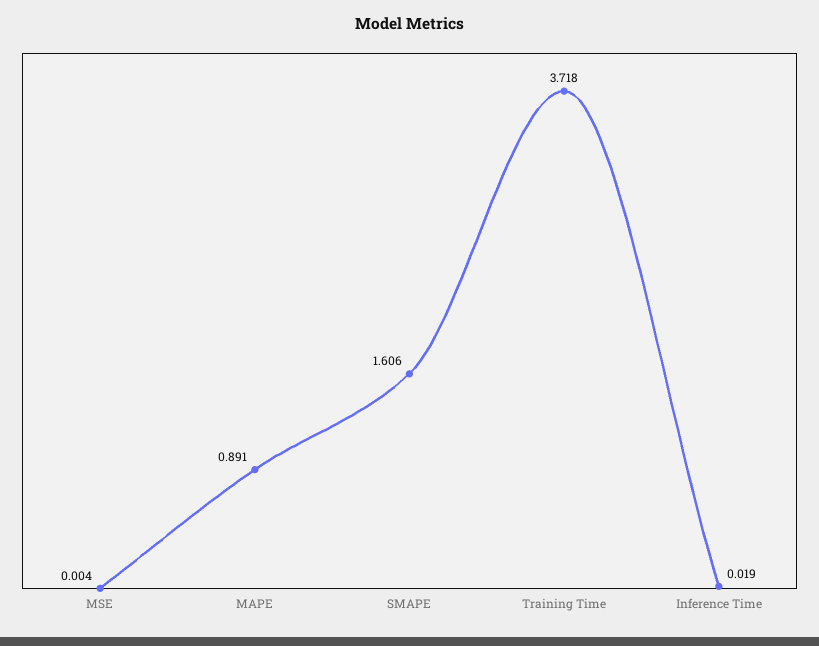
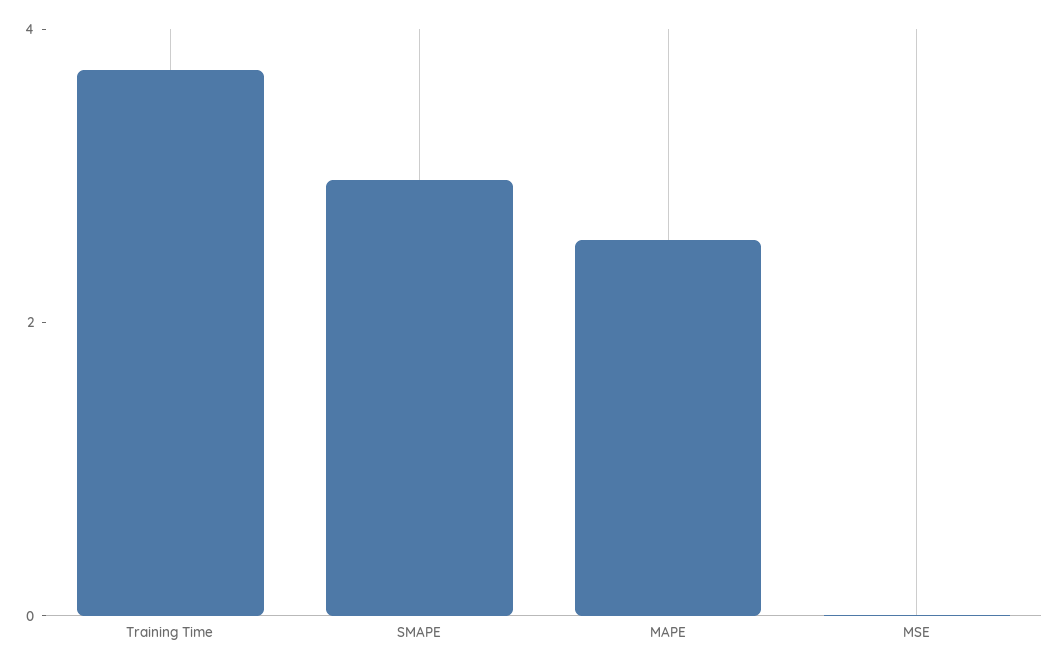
  {
    "MSE": 0.004,
-   "MAPE": 0.891,
+   "MAPE": 2.5,
-   "SMAPE": 1.606,
+   "SMAPE": 3,
-   "Training Time": 3.718,
+   "Training Time": 3.718
-   "Inference Time": 0.019
  }

